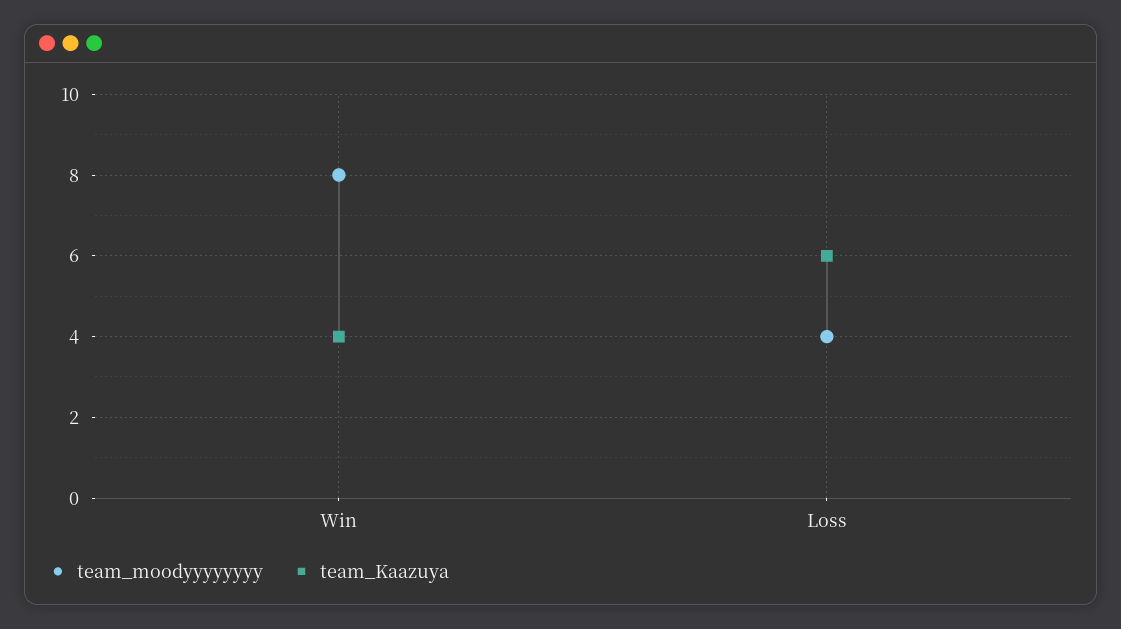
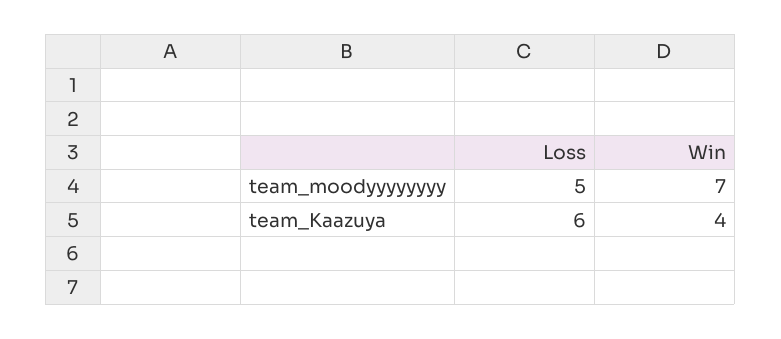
  {
    "team_moodyyyyyyyy": {
-     "Win": 8,
+     "Win": 7,
-     "Loss": 4
+     "Loss": 5
    },
    "team_Kaazuya": {
      "Win": 4,
      "Loss": 6
    }
  }

